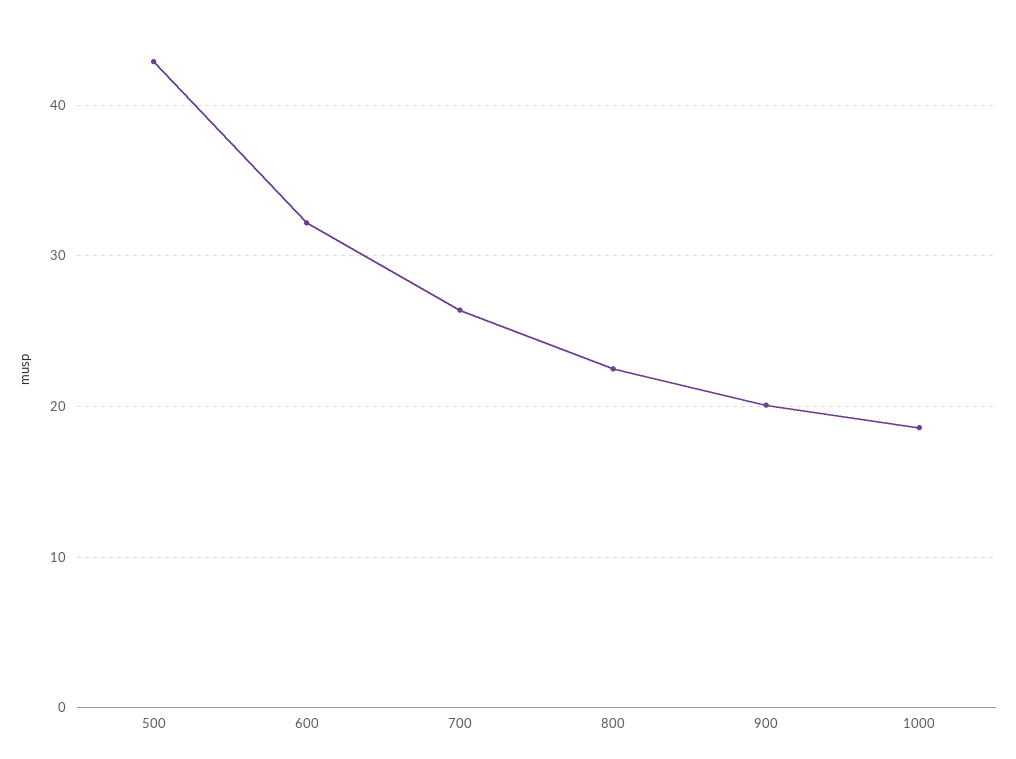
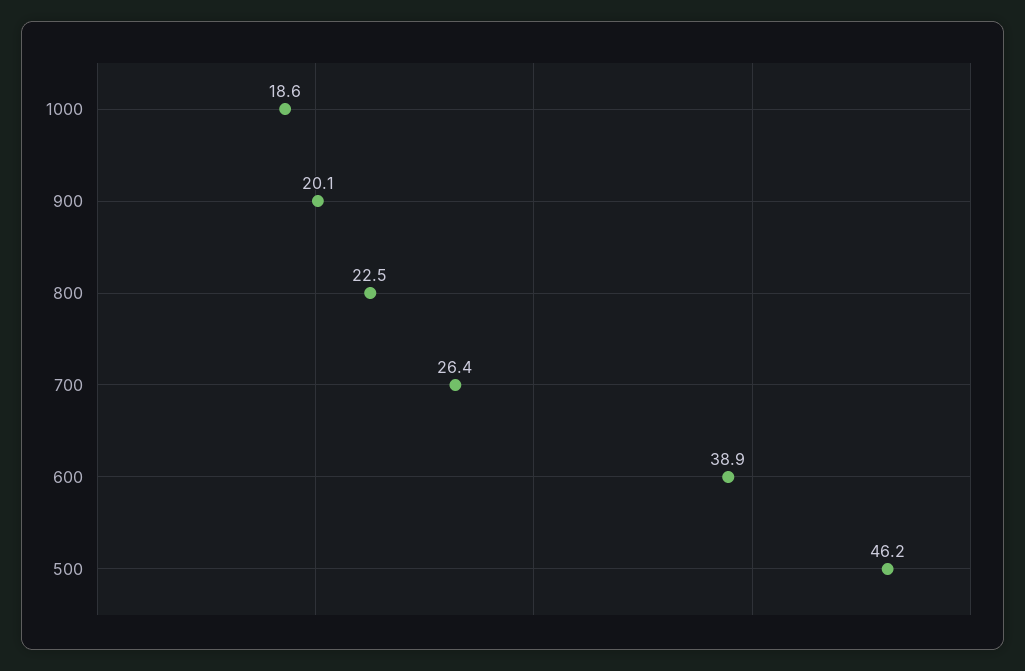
  {
-   "500": 43,
+   "500": 46.2,
-   "600": 32,
+   "600": 38.9,
    "700": 26.4,
    "800": 22.5,
    "900": 20.1,
    "1000": 18.6
  }

